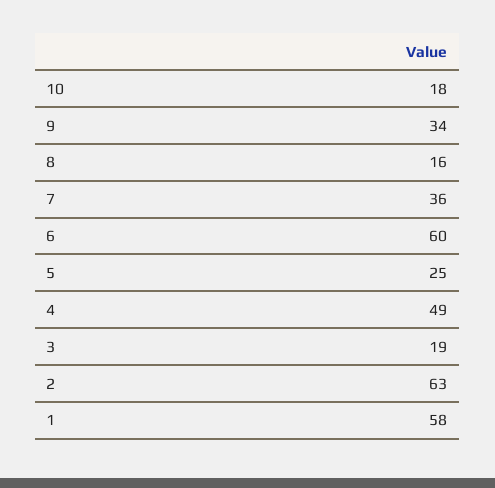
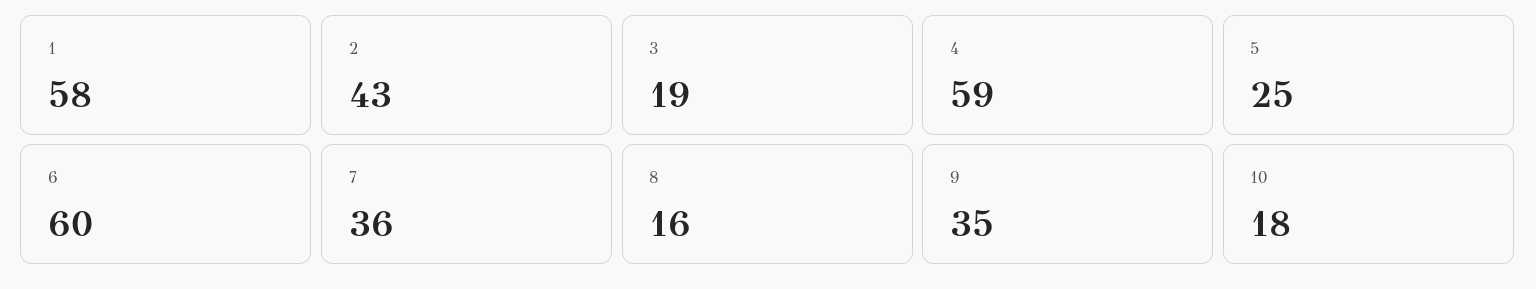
  {
    "10": 18,
-   "9": 34,
+   "9": 35,
    "8": 16,
    "7": 36,
    "6": 60,
    "5": 25,
-   "4": 49,
+   "4": 59,
    "3": 19,
-   "2": 63,
+   "2": 43,
    "1": 58
  }

